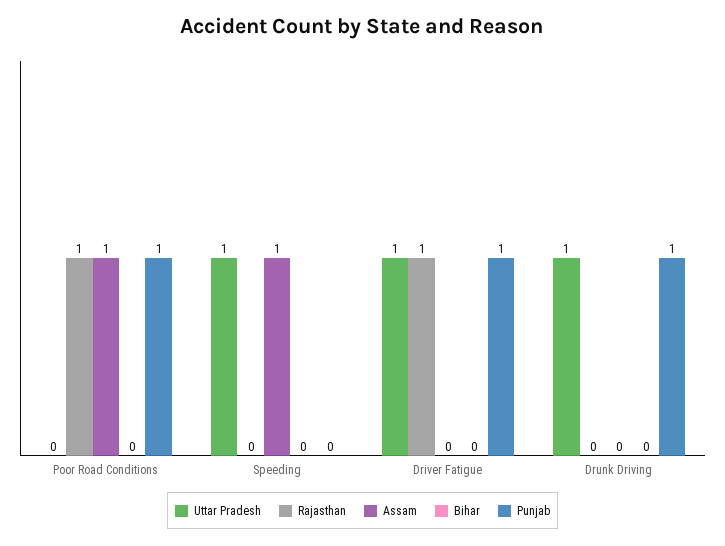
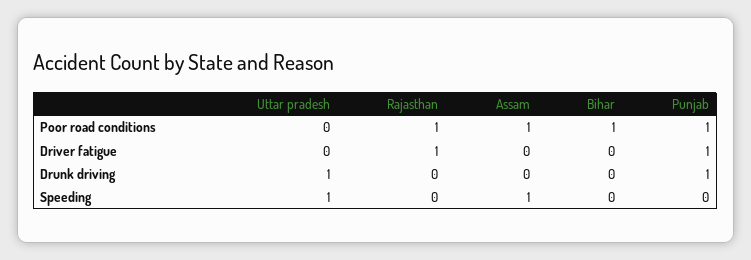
  {
    "Uttar Pradesh": {
      "Poor Road Conditions": 0,
      "Speeding": 1,
-     "Driver Fatigue": 1,
+     "Driver Fatigue": 0,
      "Drunk Driving": 1
    },
    "Rajasthan": {
      "Poor Road Conditions": 1,
      "Speeding": 0,
      "Driver Fatigue": 1,
      "Drunk Driving": 0
    },
    "Assam": {
      "Poor Road Conditions": 1,
      "Speeding": 1,
      "Driver Fatigue": 0,
      "Drunk Driving": 0
    },
    "Bihar": {
-     "Poor Road Conditions": 0,
+     "Poor Road Conditions": 1,
      "Speeding": 0,
      "Driver Fatigue": 0,
      "Drunk Driving": 0
    },
    "Punjab": {
      "Poor Road Conditions": 1,
      "Speeding": 0,
      "Driver Fatigue": 1,
      "Drunk Driving": 1
    }
  }

